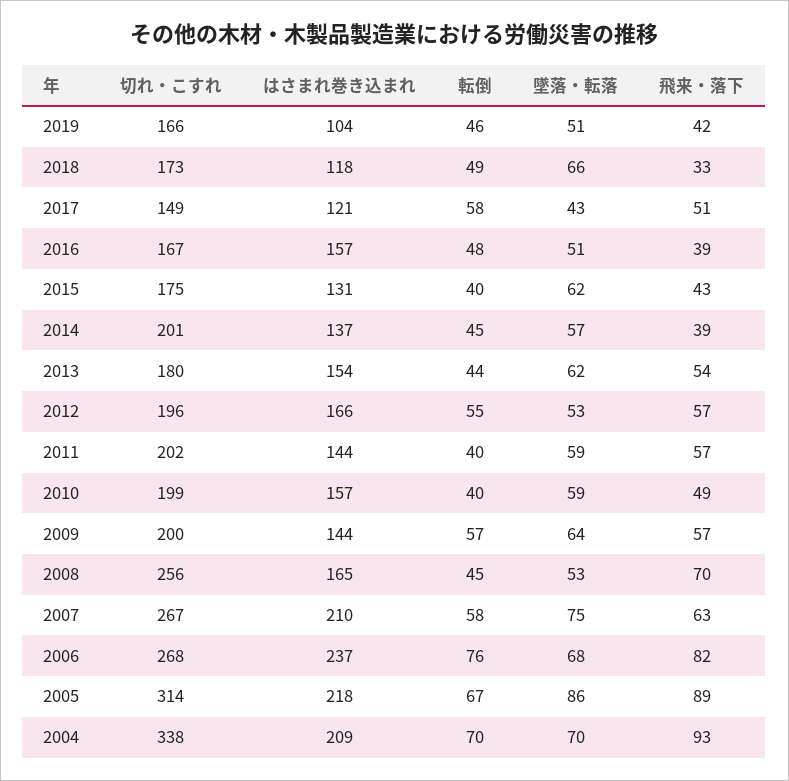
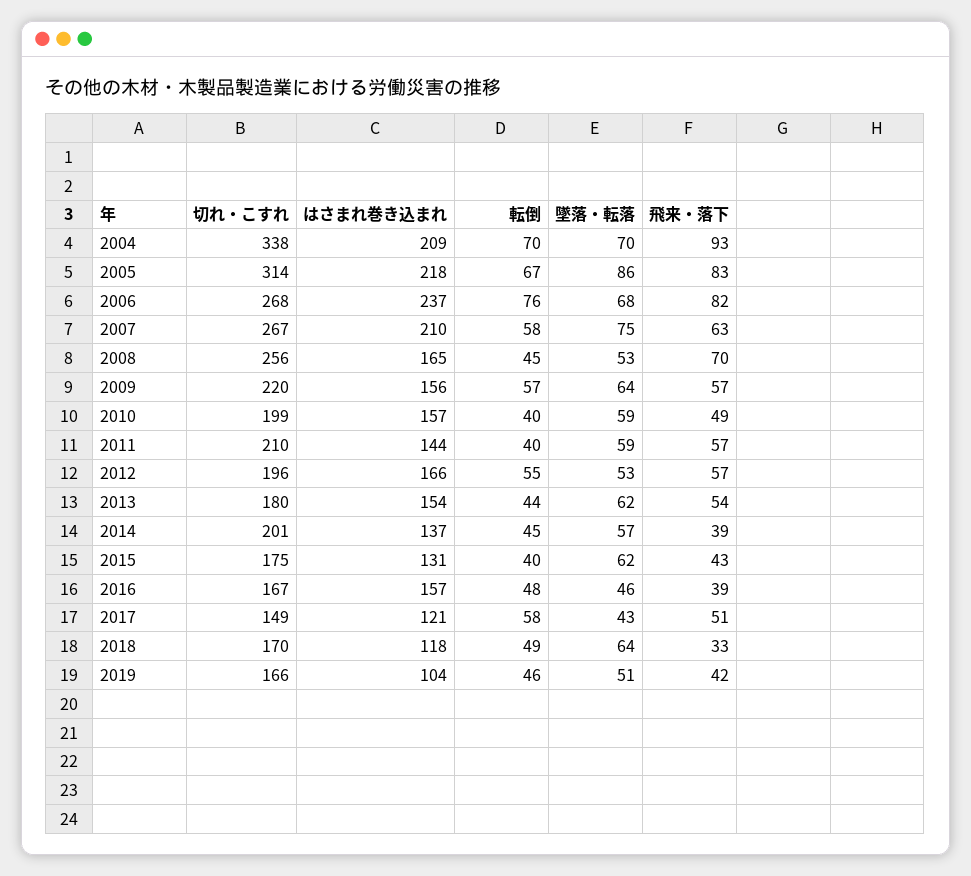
  {
    "切れ・こすれ": {
      "2019": 166,
-     "2018": 173,
+     "2018": 170,
      "2017": 149,
      "2016": 167,
      "2015": 175,
      "2014": 201,
      "2013": 180,
      "2012": 196,
-     "2011": 202,
+     "2011": 210,
      "2010": 199,
-     "2009": 200,
+     "2009": 220,
      "2008": 256,
      "2007": 267,
      "2006": 268,
      "2005": 314,
      "2004": 338
    },
    "はさまれ巻き込まれ": {
      "2019": 104,
      "2018": 118,
      "2017": 121,
      "2016": 157,
      "2015": 131,
      "2014": 137,
      "2013": 154,
      "2012": 166,
      "2011": 144,
      "2010": 157,
-     "2009": 144,
+     "2009": 156,
      "2008": 165,
      "2007": 210,
      "2006": 237,
      "2005": 218,
      "2004": 209
    },
    "転倒": {
      "2019": 46,
      "2018": 49,
      "2017": 58,
      "2016": 48,
      "2015": 40,
      "2014": 45,
      "2013": 44,
      "2012": 55,
      "2011": 40,
      "2010": 40,
      "2009": 57,
      "2008": 45,
      "2007": 58,
      "2006": 76,
      "2005": 67,
      "2004": 70
    },
    "墜落・転落": {
      "2019": 51,
-     "2018": 66,
+     "2018": 64,
      "2017": 43,
-     "2016": 51,
+     "2016": 46,
      "2015": 62,
      "2014": 57,
      "2013": 62,
      "2012": 53,
      "2011": 59,
      "2010": 59,
      "2009": 64,
      "2008": 53,
      "2007": 75,
      "2006": 68,
      "2005": 86,
      "2004": 70
    },
    "飛来・落下": {
      "2019": 42,
      "2018": 33,
      "2017": 51,
      "2016": 39,
      "2015": 43,
      "2014": 39,
      "2013": 54,
      "2012": 57,
      "2011": 57,
      "2010": 49,
      "2009": 57,
      "2008": 70,
      "2007": 63,
      "2006": 82,
-     "2005": 89,
+     "2005": 83,
      "2004": 93
    }
  }

